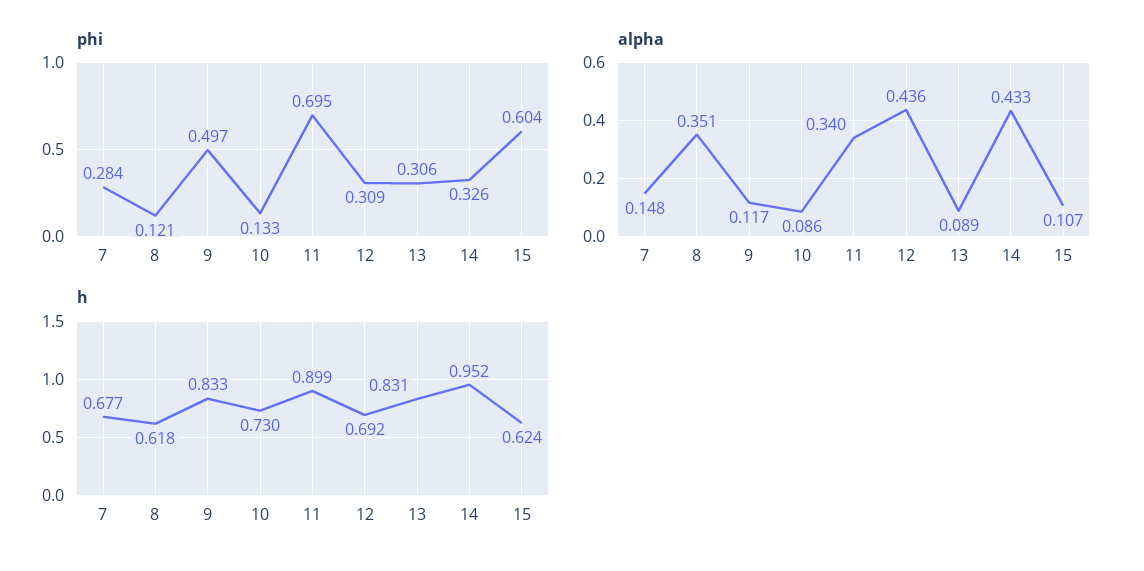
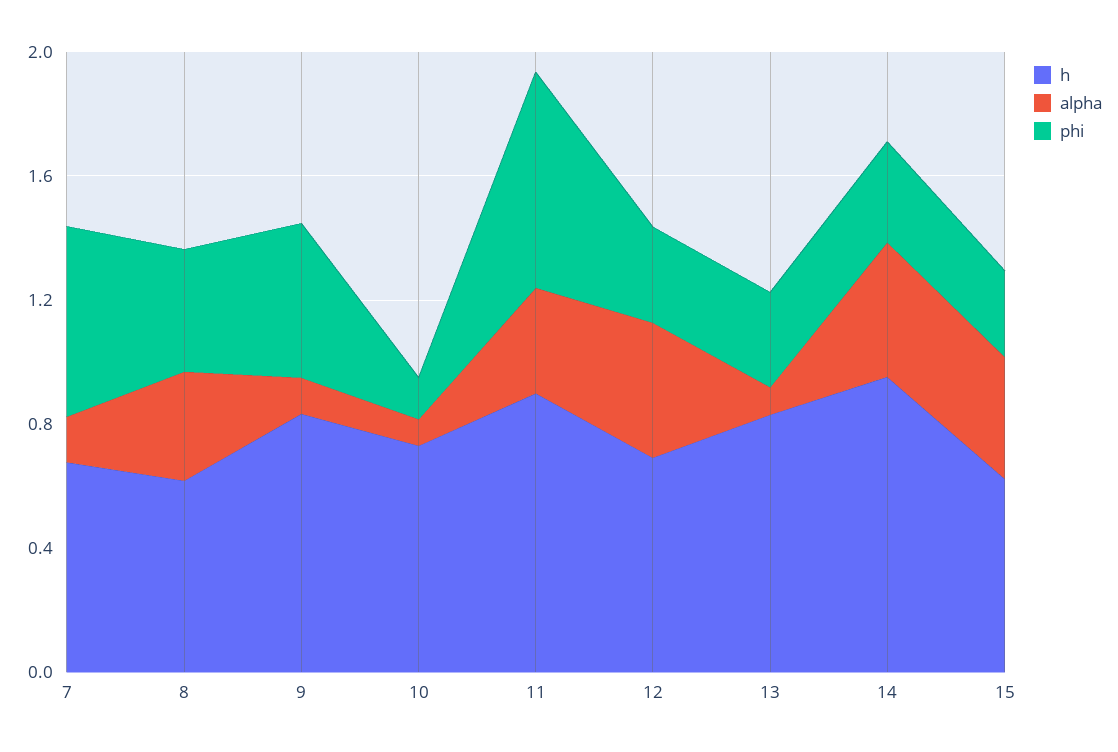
  {
    "phi": {
-     "7": 0.284,
+     "7": 0.6,
-     "8": 0.121,
+     "8": 0.4,
      "9": 0.497,
      "10": 0.133,
      "11": 0.695,
      "12": 0.309,
      "13": 0.306,
      "14": 0.326,
-     "15": 0.604
+     "15": 0.3
    },
    "alpha": {
      "7": 0.148,
      "8": 0.351,
      "9": 0.117,
      "10": 0.086,
      "11": 0.34,
      "12": 0.436,
      "13": 0.089,
      "14": 0.433,
-     "15": 0.107
+     "15": 0.4
    },
    "h": {
      "7": 0.677,
      "8": 0.618,
      "9": 0.833,
      "10": 0.73,
      "11": 0.899,
      "12": 0.692,
      "13": 0.831,
      "14": 0.952,
      "15": 0.624
    }
  }

